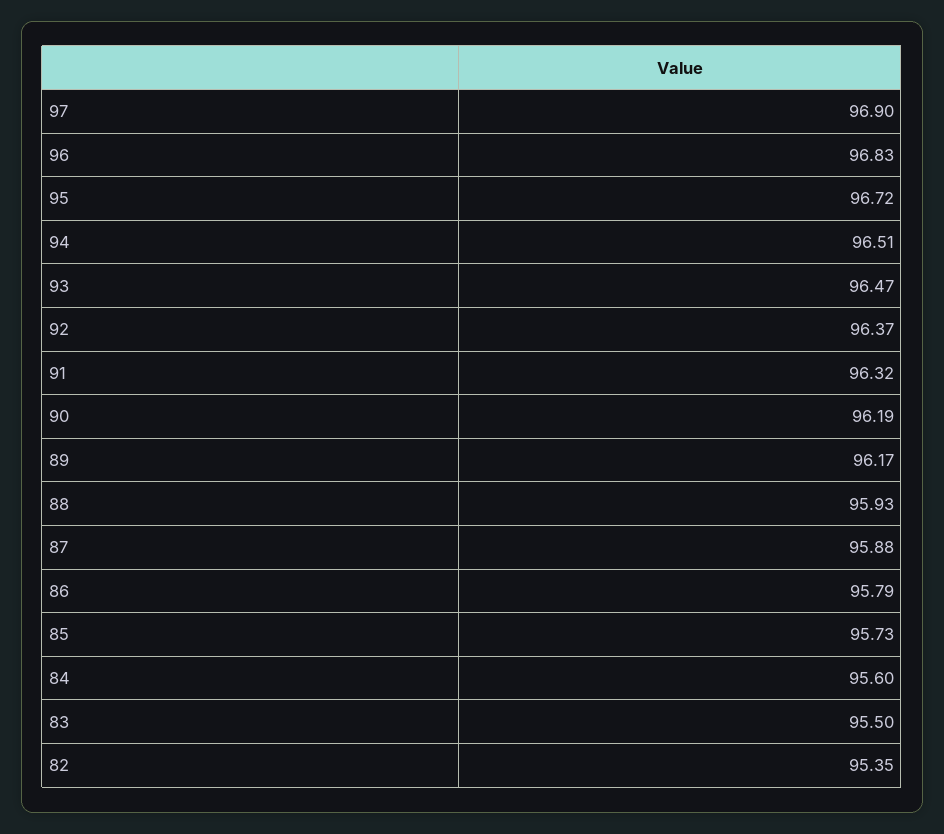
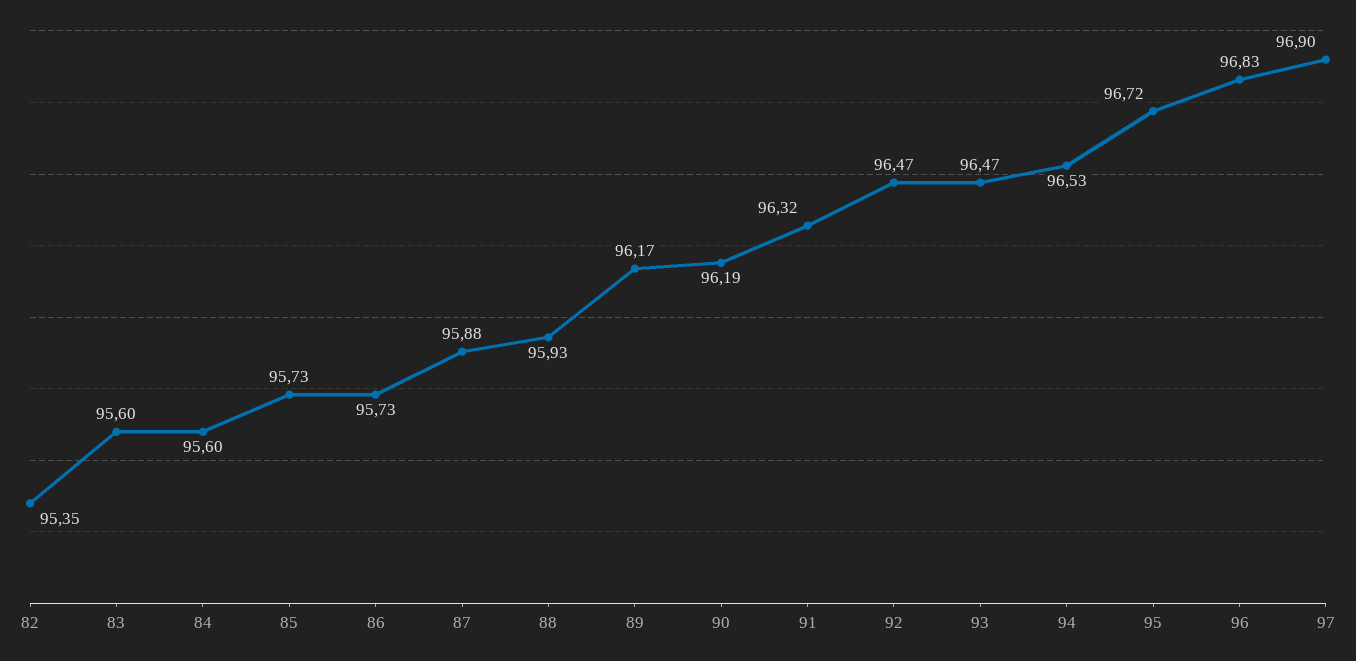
  {
    "97": 96.9,
    "96": 96.83,
    "95": 96.72,
-   "94": 96.51,
+   "94": 96.53,
    "93": 96.47,
-   "92": 96.37,
+   "92": 96.47,
    "91": 96.32,
    "90": 96.19,
    "89": 96.17,
    "88": 95.93,
    "87": 95.88,
-   "86": 95.79,
+   "86": 95.73,
    "85": 95.73,
    "84": 95.6,
-   "83": 95.5,
+   "83": 95.6,
    "82": 95.35
  }

